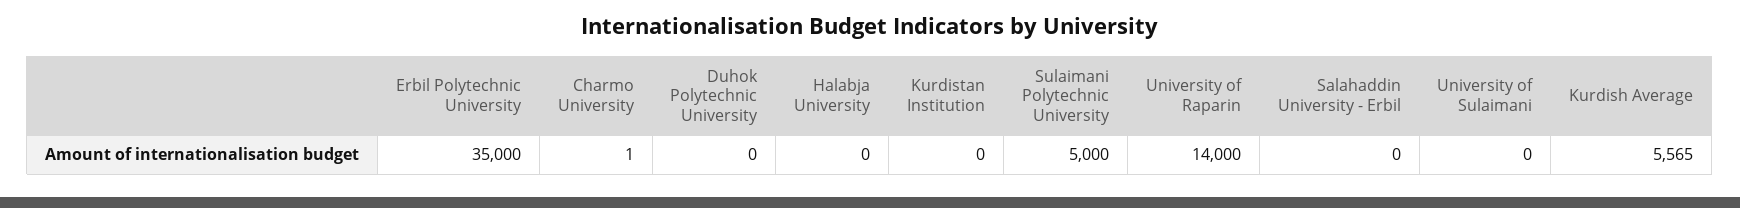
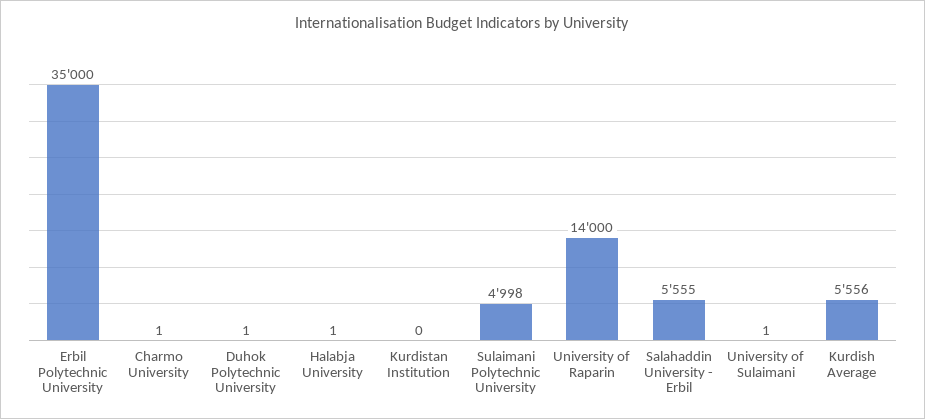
  {
    "Erbil Polytechnic University": 35000,
    "Charmo University": 1,
-   "Duhok Polytechnic University": 0,
+   "Duhok Polytechnic University": 1,
-   "Halabja University": 0,
+   "Halabja University": 1,
    "Kurdistan Institution": 0,
-   "Sulaimani Polytechnic University": 5000,
+   "Sulaimani Polytechnic University": 4998,
    "University of Raparin": 14000,
-   "Salahaddin University - Erbil": 0,
+   "Salahaddin University - Erbil": 5555,
-   "University of Sulaimani": 0,
+   "University of Sulaimani": 1,
-   "Kurdish Average": 5565
+   "Kurdish Average": 5556
  }

